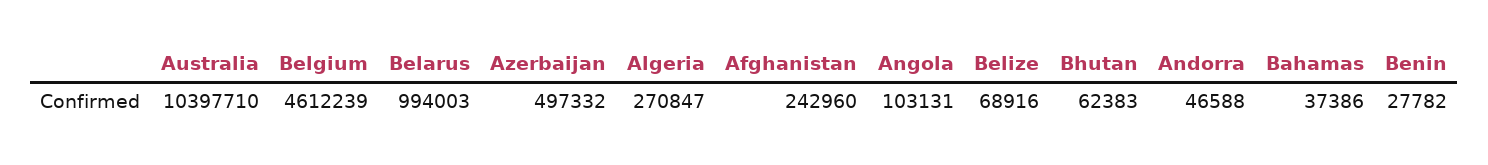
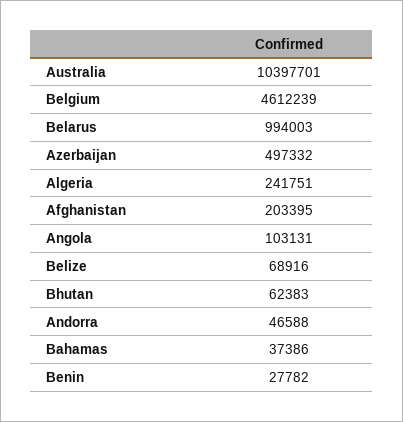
  {
-   "Australia": 10397710,
+   "Australia": 10397701,
    "Belgium": 4612239,
    "Belarus": 994003,
    "Azerbaijan": 497332,
-   "Algeria": 270847,
+   "Algeria": 241751,
-   "Afghanistan": 242960,
+   "Afghanistan": 203395,
    "Angola": 103131,
    "Belize": 68916,
    "Bhutan": 62383,
    "Andorra": 46588,
    "Bahamas": 37386,
    "Benin": 27782
  }

